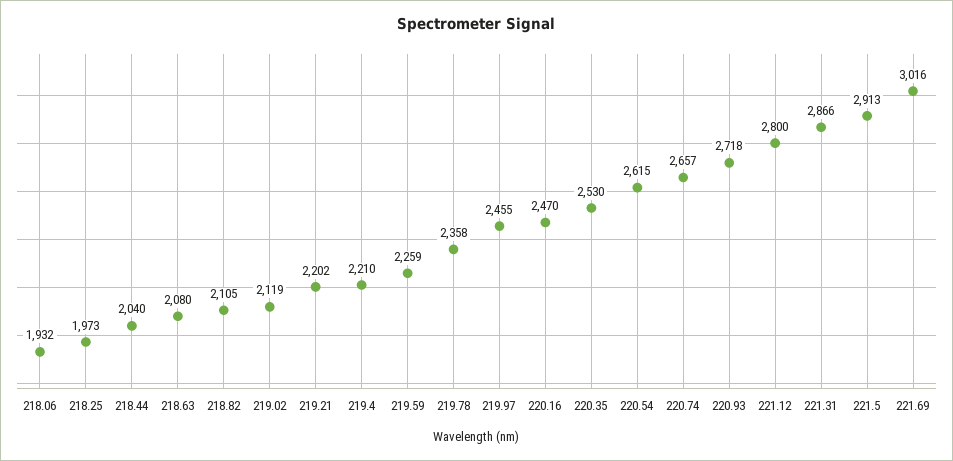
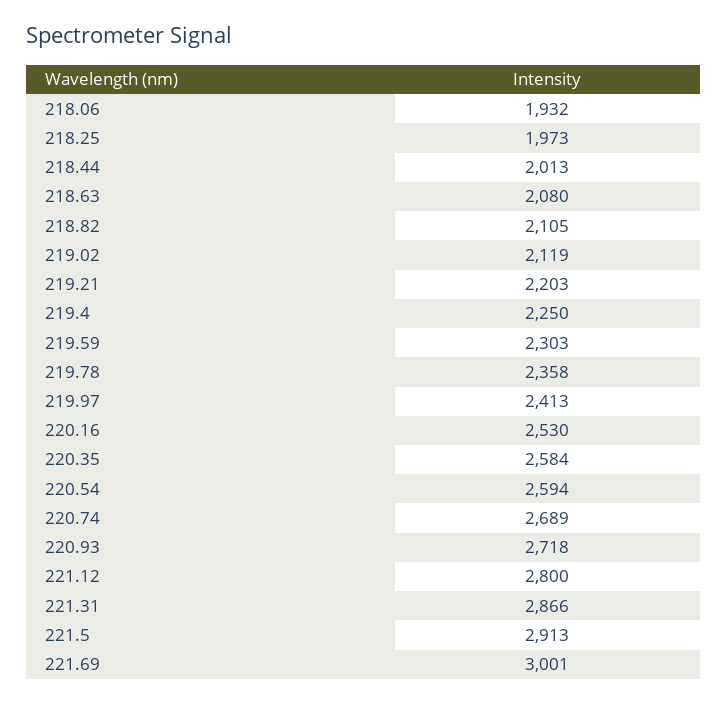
  {
    "218.06": 1932,
    "218.25": 1973,
-   "218.44": 2040,
+   "218.44": 2013,
    "218.63": 2080,
    "218.82": 2105,
    "219.02": 2119,
-   "219.21": 2202,
+   "219.21": 2203,
-   "219.4": 2210,
+   "219.4": 2250,
-   "219.59": 2259,
+   "219.59": 2303,
    "219.78": 2358,
-   "219.97": 2455,
+   "219.97": 2413,
-   "220.16": 2470,
+   "220.16": 2530,
-   "220.35": 2530,
+   "220.35": 2584,
-   "220.54": 2615,
+   "220.54": 2594,
-   "220.74": 2657,
+   "220.74": 2689,
    "220.93": 2718,
    "221.12": 2800,
    "221.31": 2866,
    "221.5": 2913,
-   "221.69": 3016
+   "221.69": 3001
  }

